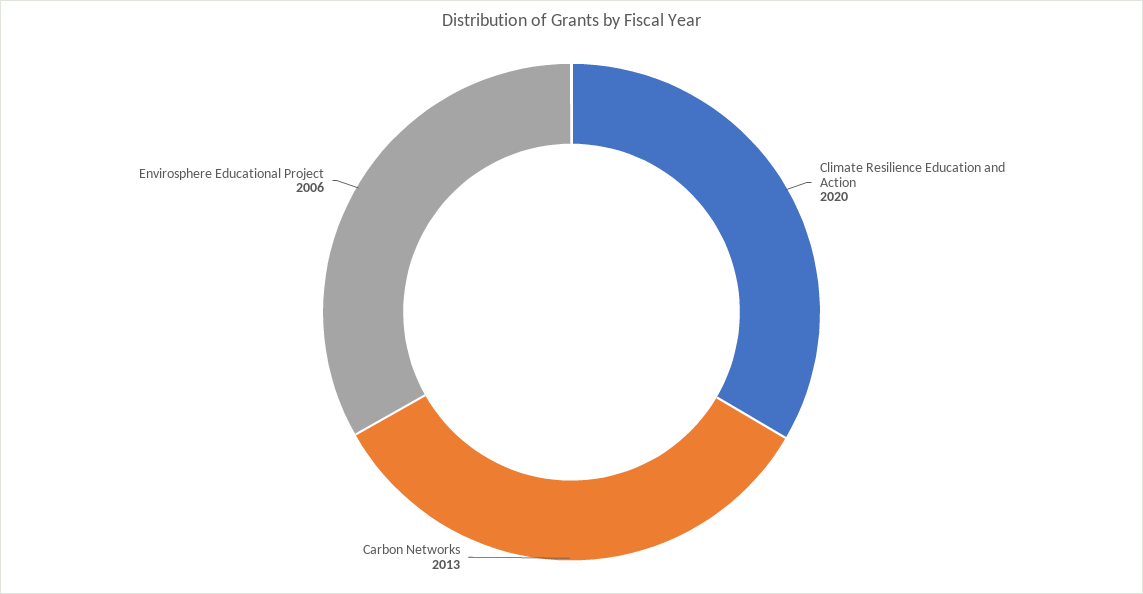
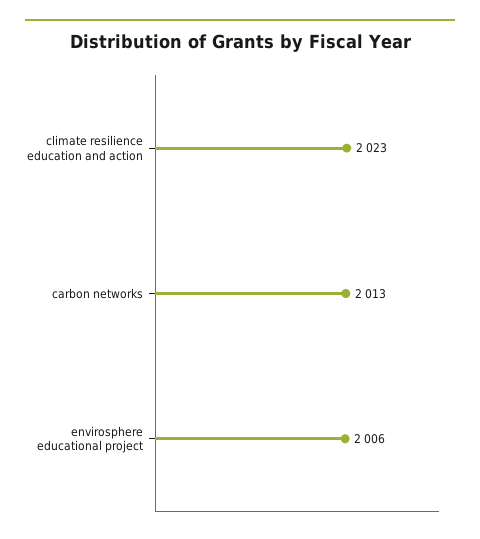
  {
-   "Climate Resilience Education and Action": 2020,
+   "Climate Resilience Education and Action": 2023,
    "Carbon Networks": 2013,
    "Envirosphere Educational Project": 2006
  }

